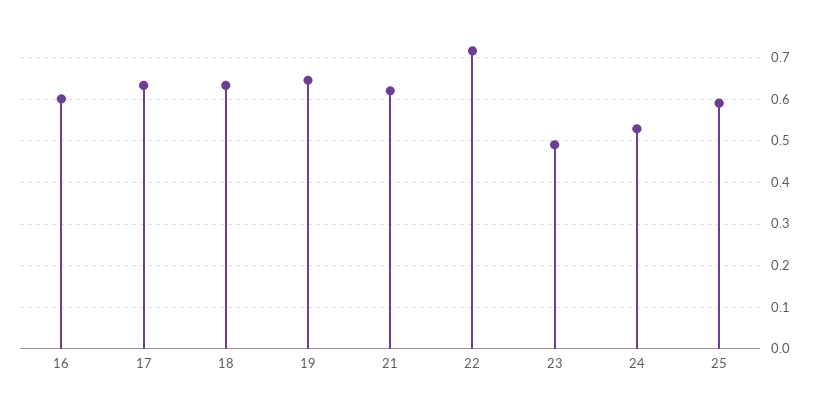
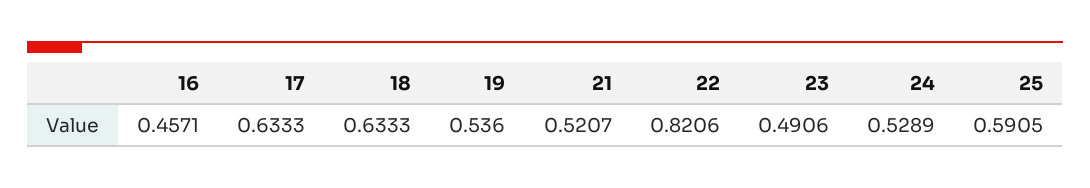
  {
-   "16": 0.6,
+   "16": 0.4571,
    "17": 0.6333,
    "18": 0.6333,
-   "19": 0.64,
+   "19": 0.536,
-   "21": 0.62,
+   "21": 0.5207,
-   "22": 0.72,
+   "22": 0.8206,
    "23": 0.4906,
    "24": 0.5289,
    "25": 0.5905
  }

